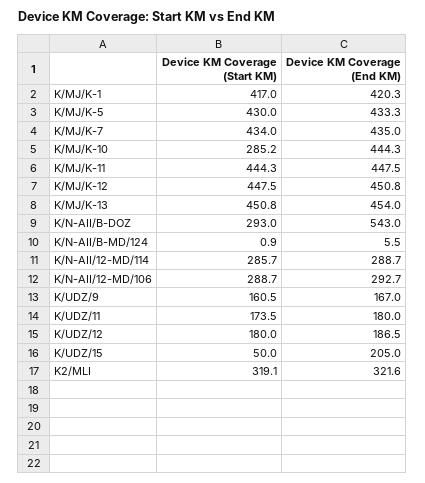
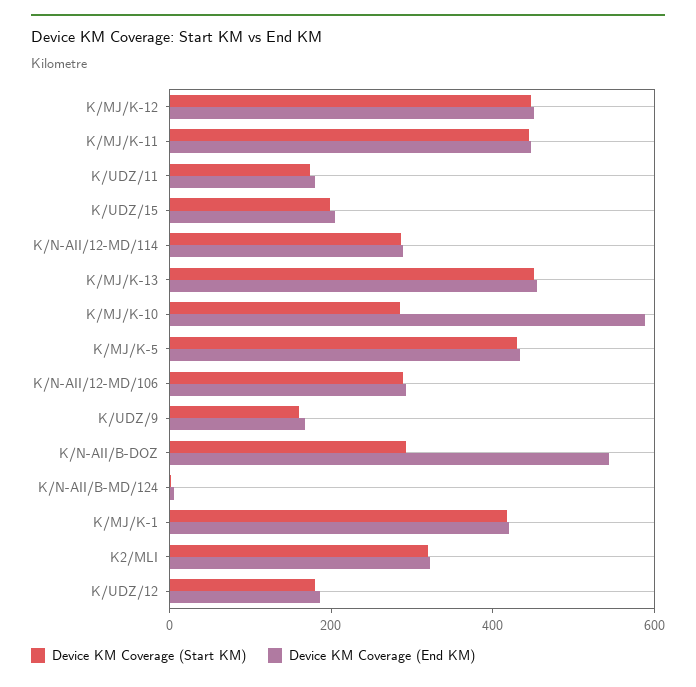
  {
    "Device KM Coverage (Start KM)": {
      "K/MJ/K-1": 417,
      "K/MJ/K-5": 430,
-     "K/MJ/K-7": 434,
      "K/MJ/K-10": 285.2,
      "K/MJ/K-11": 444.3,
      "K/MJ/K-12": 447.5,
      "K/MJ/K-13": 450.8,
      "K/N-AII/B-DOZ": 293,
      "K/N-AII/B-MD/124": 0.9,
      "K/N-AII/12-MD/114": 285.7,
      "K/N-AII/12-MD/106": 288.7,
      "K/UDZ/9": 160.5,
      "K/UDZ/11": 173.5,
      "K/UDZ/12": 180,
-     "K/UDZ/15": 50,
+     "K/UDZ/15": 200,
      "K2/MLI": 319.1
    },
    "Device KM Coverage (End KM)": {
      "K/MJ/K-1": 420.3,
      "K/MJ/K-5": 433.3,
-     "K/MJ/K-7": 435,
-     "K/MJ/K-10": 444.3,
+     "K/MJ/K-10": 600,
      "K/MJ/K-11": 447.5,
      "K/MJ/K-12": 450.8,
      "K/MJ/K-13": 454,
      "K/N-AII/B-DOZ": 543,
      "K/N-AII/B-MD/124": 5.5,
      "K/N-AII/12-MD/114": 288.7,
      "K/N-AII/12-MD/106": 292.7,
      "K/UDZ/9": 167,
      "K/UDZ/11": 180,
      "K/UDZ/12": 186.5,
      "K/UDZ/15": 205,
      "K2/MLI": 321.6
    }
  }

